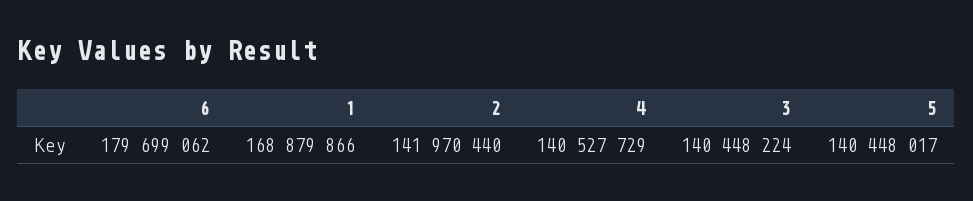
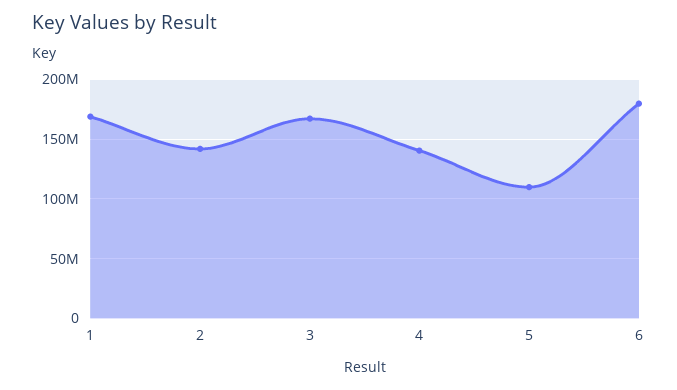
  {
    "6": 179699062,
    "1": 168879866,
    "2": 141970440,
    "4": 140527729,
-   "3": 140448224,
+   "3": 170000000,
-   "5": 140448017
+   "5": 110000000
  }

